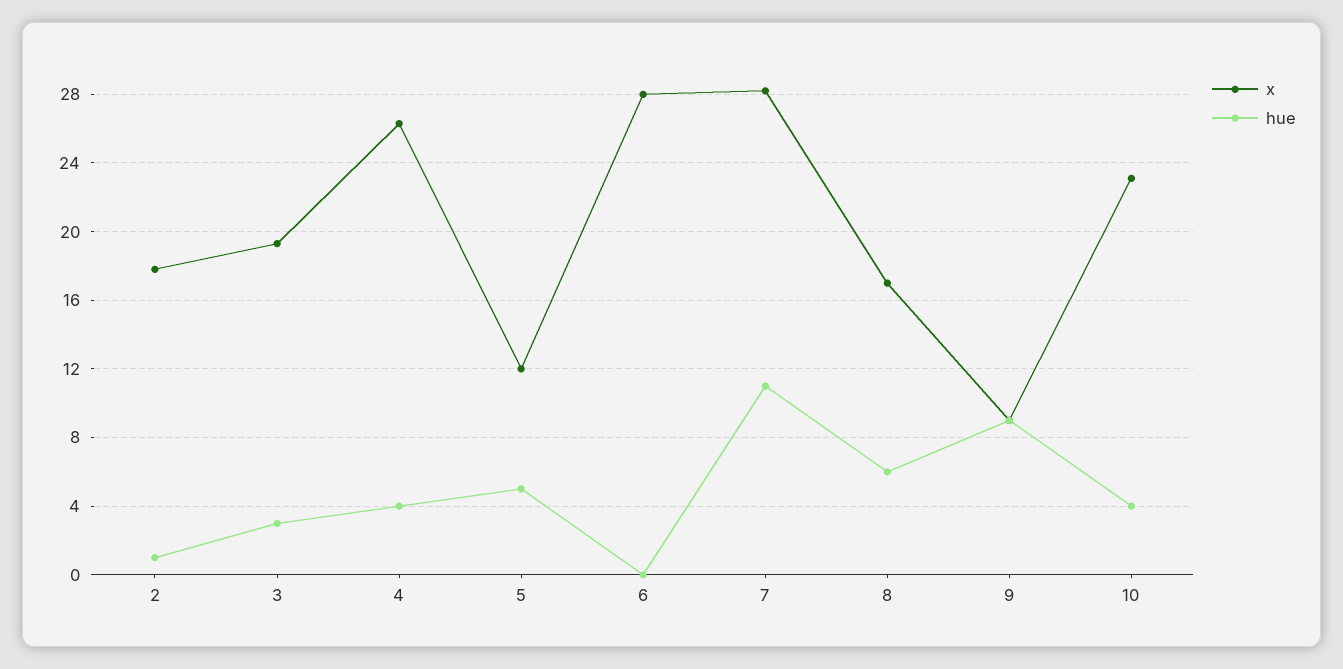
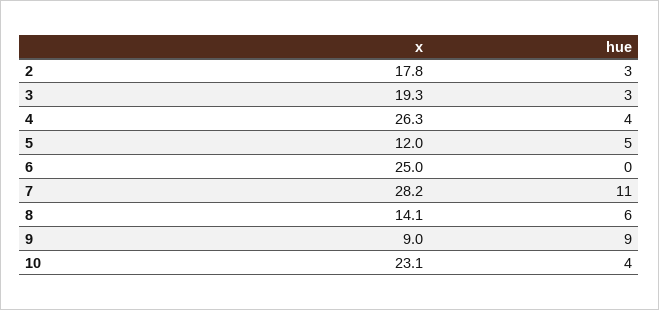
  {
    "x": {
      "2": 17.8,
      "3": 19.3,
      "4": 26.3,
      "5": 12,
-     "6": 28,
+     "6": 25,
      "7": 28.2,
-     "8": 17,
+     "8": 14.1,
      "9": 9,
      "10": 23.1
    },
    "hue": {
-     "2": 1,
+     "2": 3,
      "3": 3,
      "4": 4,
      "5": 5,
      "6": 0,
      "7": 11,
      "8": 6,
      "9": 9,
      "10": 4
    }
  }

